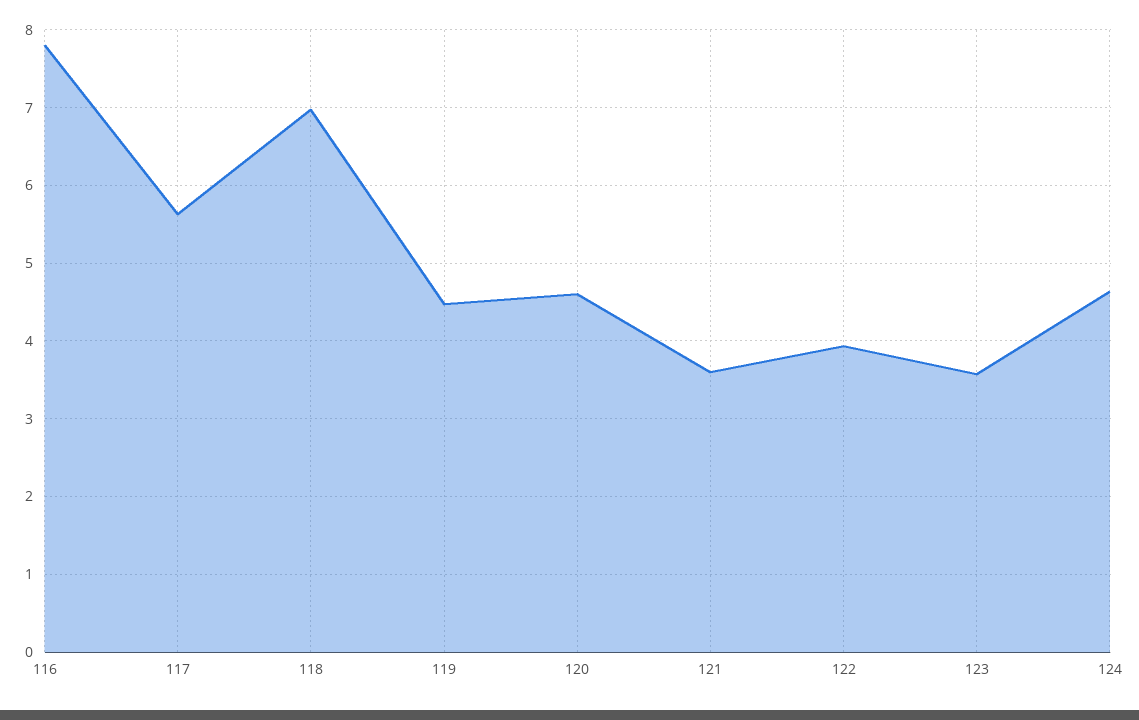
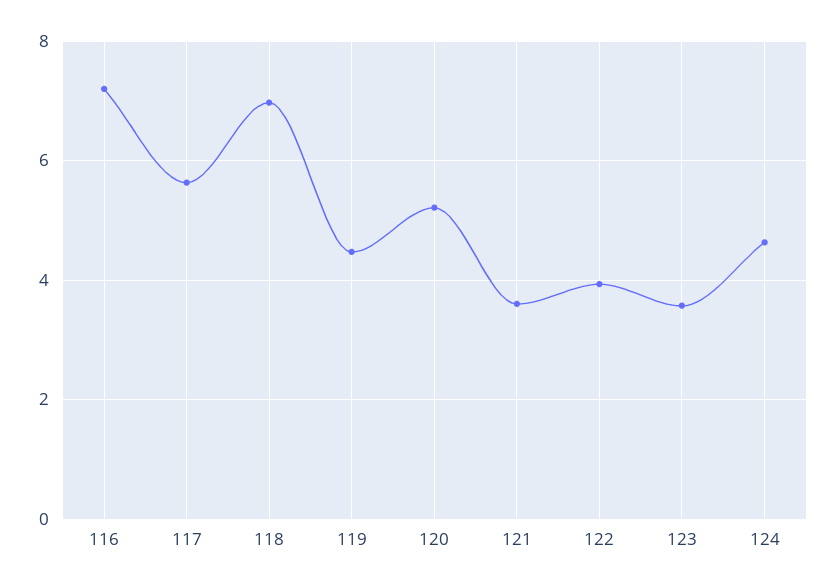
  {
-   "116": 7.8,
+   "116": 7.2,
    "117": 5.6,
    "118": 7,
    "119": 4.5,
-   "120": 4.6,
+   "120": 5.2,
    "121": 3.6,
    "122": 3.9,
    "123": 3.6,
    "124": 4.6
  }

